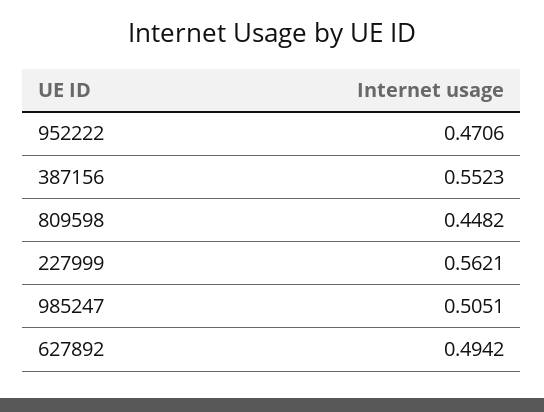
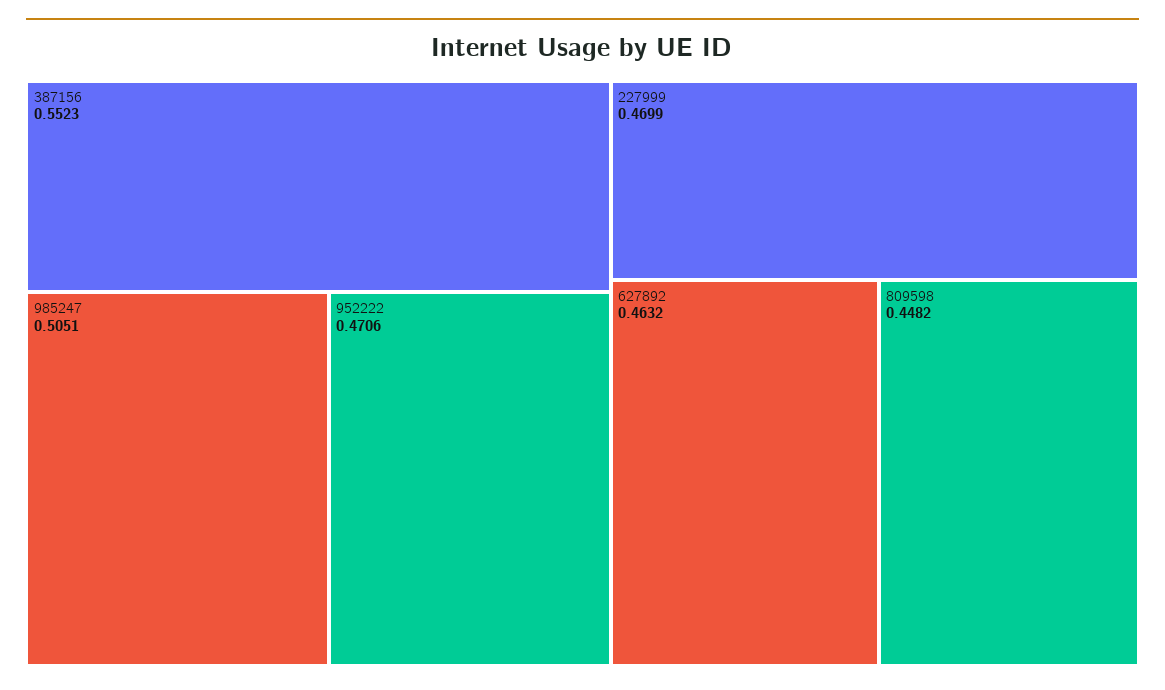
  {
    "952222": 0.4706,
    "387156": 0.5523,
    "809598": 0.4482,
-   "227999": 0.5621,
+   "227999": 0.4699,
    "985247": 0.5051,
-   "627892": 0.4942
+   "627892": 0.4632
  }

